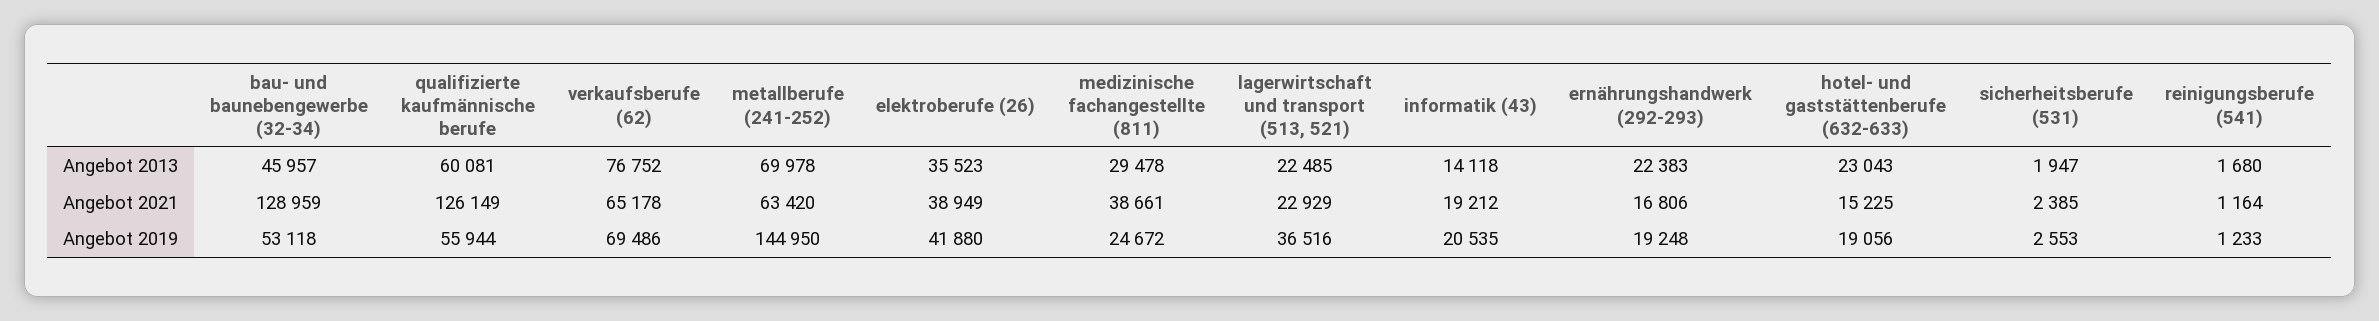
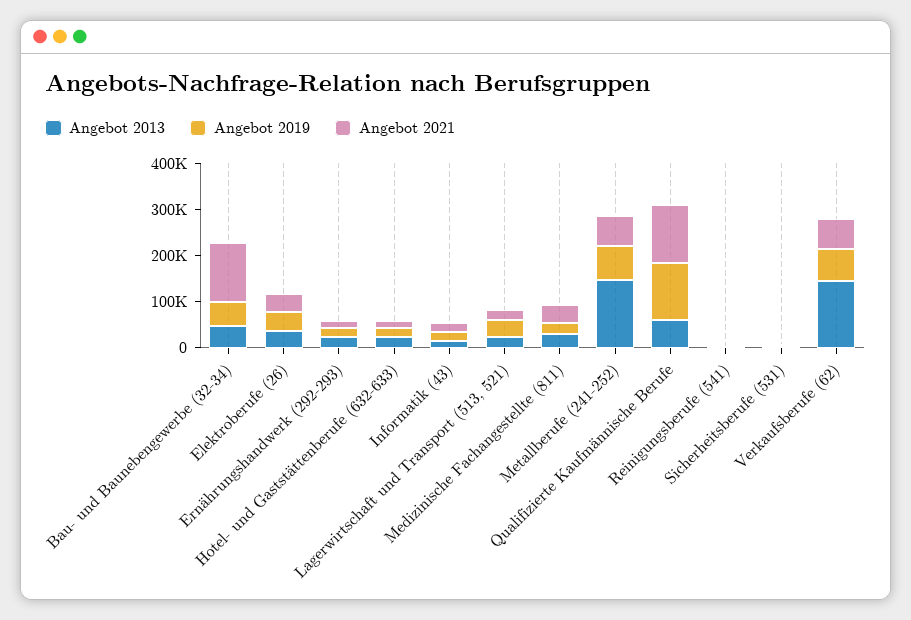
  {
    "Angebot 2013": {
      "bau- und baunebengewerbe (32-34)": 45957,
      "qualifizierte kaufmännische berufe": 60081,
-     "verkaufsberufe (62)": 76752,
+     "verkaufsberufe (62)": 140000,
-     "metallberufe (241-252)": 69978,
+     "metallberufe (241-252)": 140000,
      "elektroberufe (26)": 35523,
      "medizinische fachangestellte (811)": 29478,
      "lagerwirtschaft und transport (513, 521)": 22485,
      "informatik (43)": 14118,
      "ernährungshandwerk (292-293)": 22383,
      "hotel- und gaststättenberufe (632-633)": 23043,
      "sicherheitsberufe (531)": 1947,
      "reinigungsberufe (541)": 1680
    },
    "Angebot 2021": {
      "bau- und baunebengewerbe (32-34)": 128959,
      "qualifizierte kaufmännische berufe": 126149,
      "verkaufsberufe (62)": 65178,
      "metallberufe (241-252)": 63420,
      "elektroberufe (26)": 38949,
      "medizinische fachangestellte (811)": 38661,
      "lagerwirtschaft und transport (513, 521)": 22929,
      "informatik (43)": 19212,
      "ernährungshandwerk (292-293)": 16806,
      "hotel- und gaststättenberufe (632-633)": 15225,
      "sicherheitsberufe (531)": 2385,
      "reinigungsberufe (541)": 1164
    },
    "Angebot 2019": {
      "bau- und baunebengewerbe (32-34)": 53118,
-     "qualifizierte kaufmännische berufe": 55944,
+     "qualifizierte kaufmännische berufe": 120000,
      "verkaufsberufe (62)": 69486,
-     "metallberufe (241-252)": 144950,
+     "metallberufe (241-252)": 80000,
      "elektroberufe (26)": 41880,
      "medizinische fachangestellte (811)": 24672,
      "lagerwirtschaft und transport (513, 521)": 36516,
      "informatik (43)": 20535,
      "ernährungshandwerk (292-293)": 19248,
      "hotel- und gaststättenberufe (632-633)": 19056,
      "sicherheitsberufe (531)": 2553,
      "reinigungsberufe (541)": 1233
    }
  }

